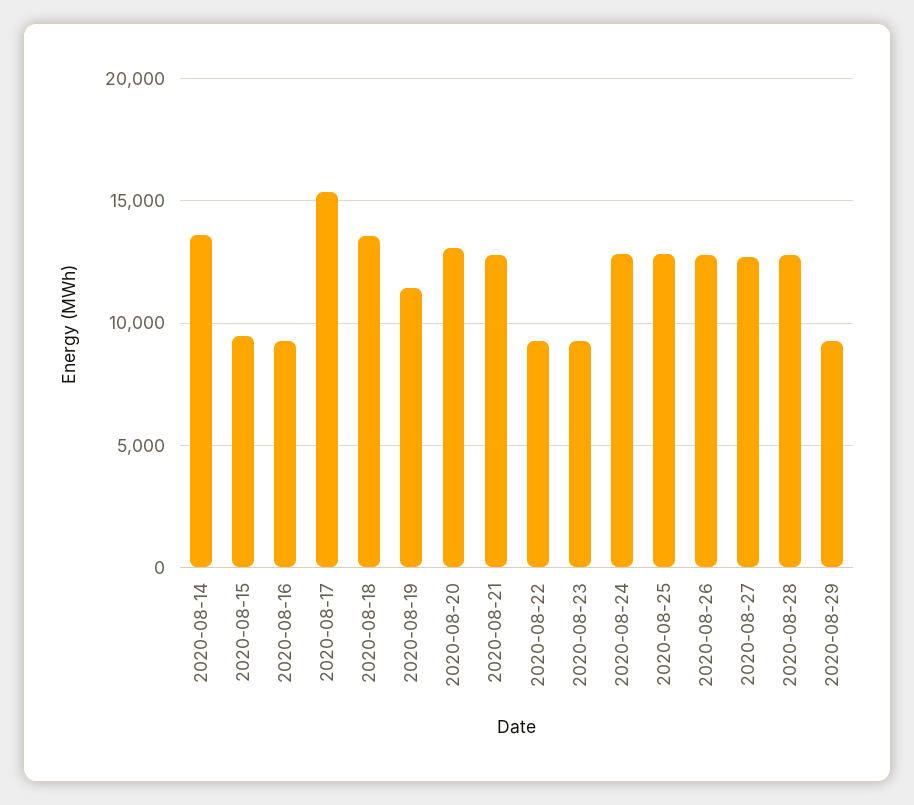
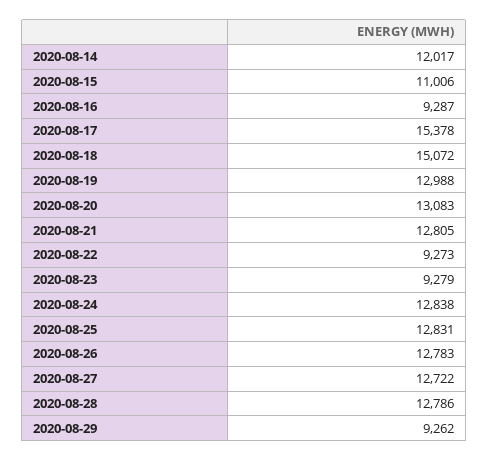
  {
-   "2020-08-14": 13500,
+   "2020-08-14": 12017,
-   "2020-08-15": 9500,
+   "2020-08-15": 11006,
    "2020-08-16": 9287,
    "2020-08-17": 15378,
-   "2020-08-18": 13500,
+   "2020-08-18": 15072,
-   "2020-08-19": 11500,
+   "2020-08-19": 12988,
    "2020-08-20": 13083,
    "2020-08-21": 12805,
    "2020-08-22": 9273,
    "2020-08-23": 9279,
    "2020-08-24": 12838,
    "2020-08-25": 12831,
    "2020-08-26": 12783,
    "2020-08-27": 12722,
    "2020-08-28": 12786,
    "2020-08-29": 9262
  }

